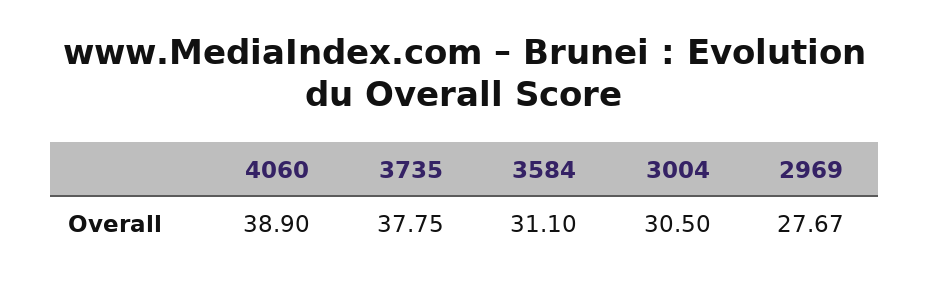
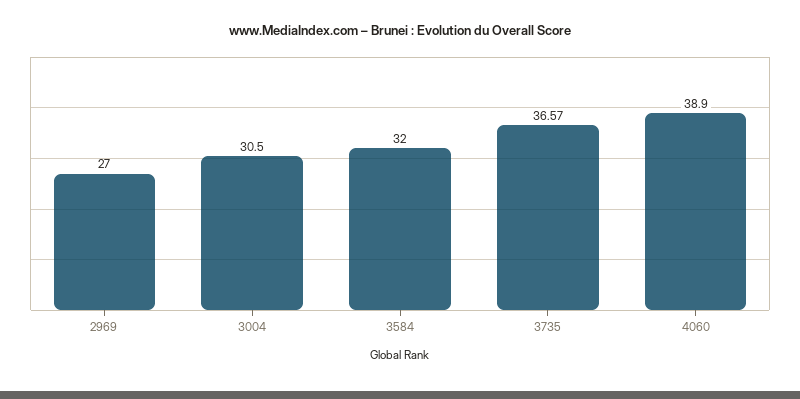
  {
    "4060": 38.9,
-   "3735": 37.75,
+   "3735": 36.57,
-   "3584": 31.1,
+   "3584": 32,
    "3004": 30.5,
-   "2969": 27.67
+   "2969": 27
  }

